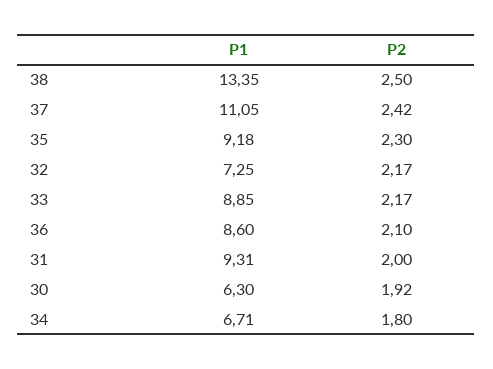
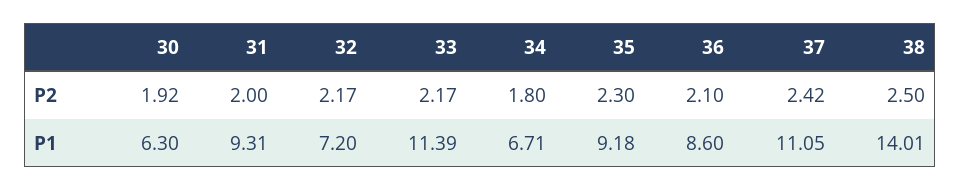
  {
    "P1": {
-     "38": 13.35,
+     "38": 14.01,
      "37": 11.05,
      "35": 9.18,
-     "32": 7.25,
+     "32": 7.2,
-     "33": 8.85,
+     "33": 11.39,
      "36": 8.6,
      "31": 9.31,
      "30": 6.3,
      "34": 6.71
    },
    "P2": {
      "38": 2.5,
      "37": 2.42,
      "35": 2.3,
      "32": 2.17,
      "33": 2.17,
      "36": 2.1,
      "31": 2,
      "30": 1.92,
      "34": 1.8
    }
  }

